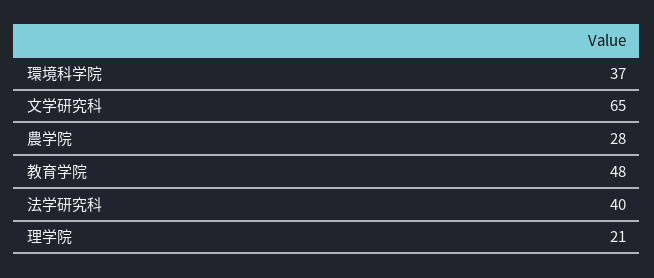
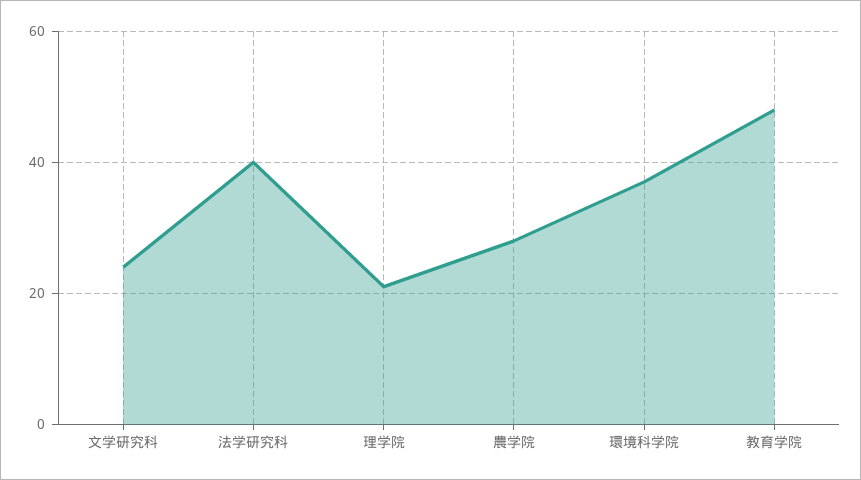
  {
    "環境科学院": 37,
-   "文学研究科": 65,
+   "文学研究科": 25,
    "農学院": 28,
    "教育学院": 48,
    "法学研究科": 40,
    "理学院": 21
  }

